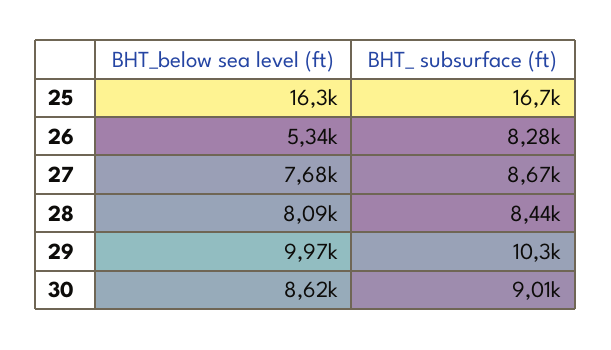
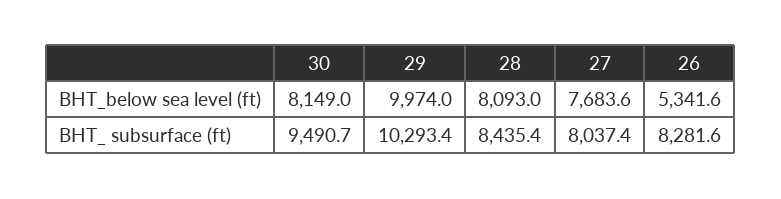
  {
    "BHT_below sea level (ft)": {
-     "25": 16300,
      "26": 5341.6,
      "27": 7683.6,
      "28": 8093,
      "29": 9974,
-     "30": 8620
+     "30": 8149
    },
    "BHT_ subsurface (ft)": {
-     "25": 16700,
      "26": 8281.6,
-     "27": 8670,
+     "27": 8037.4,
      "28": 8435.4,
      "29": 10293.4,
-     "30": 9010
+     "30": 9490.7
    }
  }

